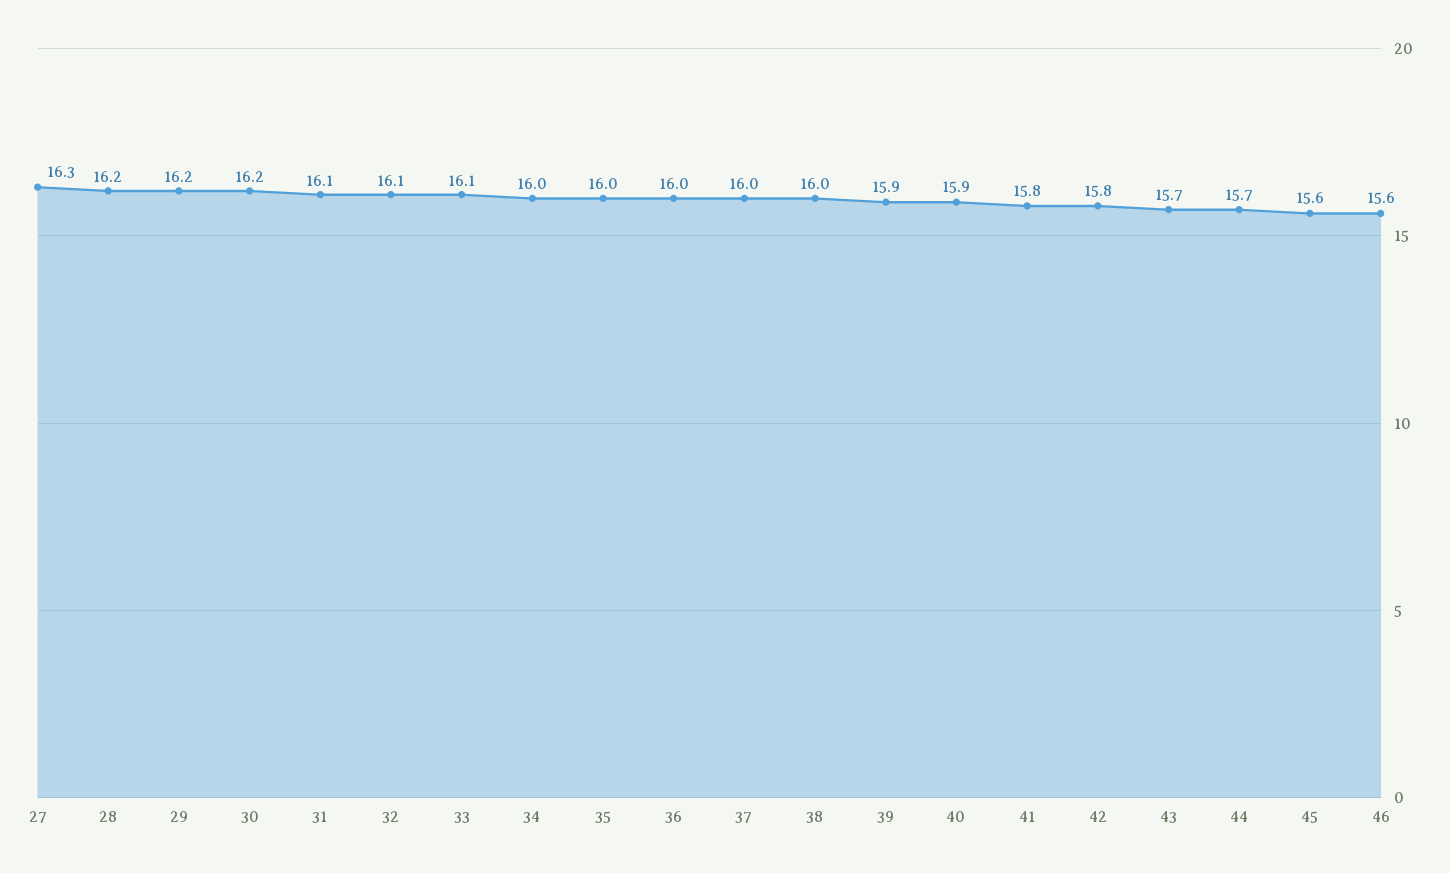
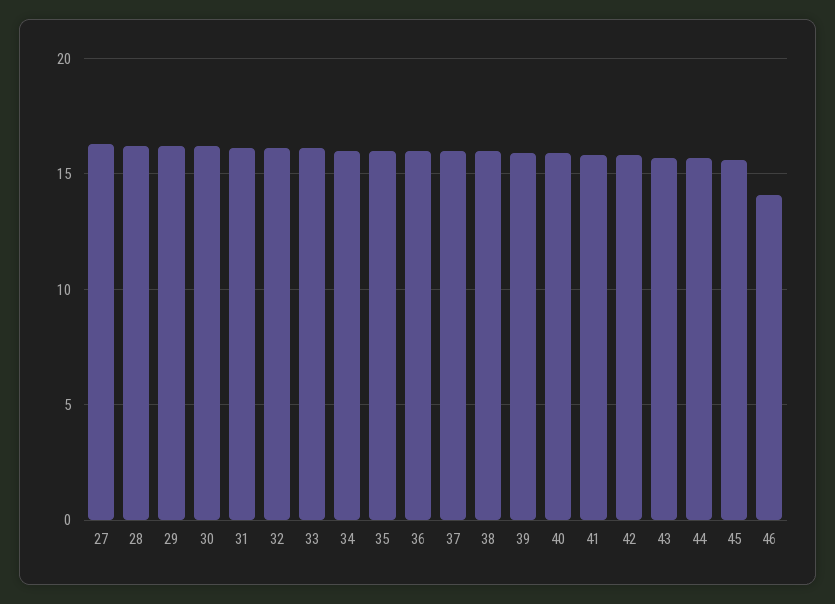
  {
    "27": 16.3,
    "28": 16.2,
    "29": 16.2,
    "30": 16.2,
    "31": 16.1,
    "32": 16.1,
    "33": 16.1,
    "34": 16,
    "35": 16,
    "36": 16,
    "37": 16,
    "38": 16,
    "39": 15.9,
    "40": 15.9,
    "41": 15.8,
    "42": 15.8,
    "43": 15.7,
    "44": 15.7,
    "45": 15.6,
-   "46": 15.6
+   "46": 14
  }

